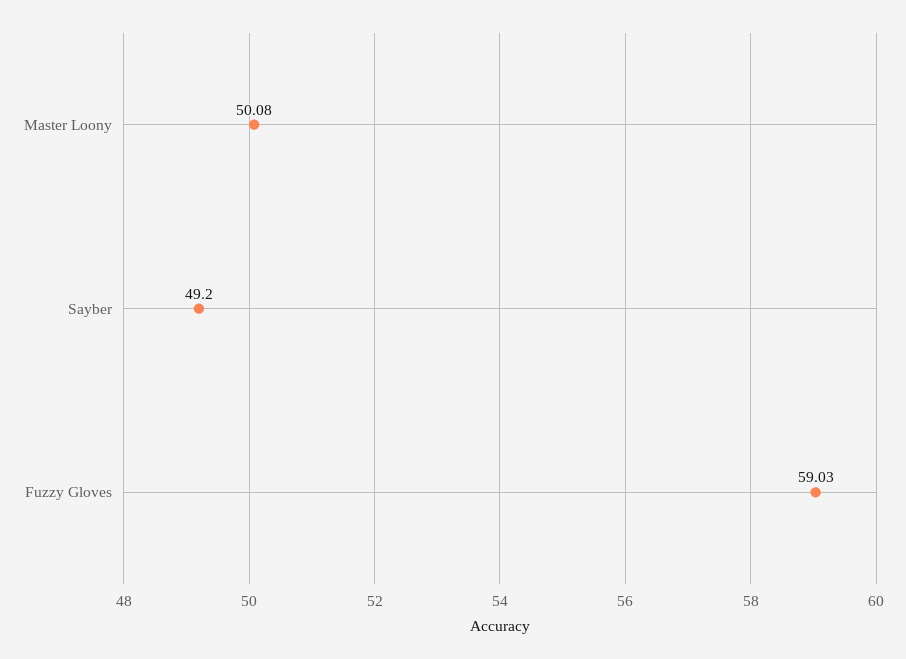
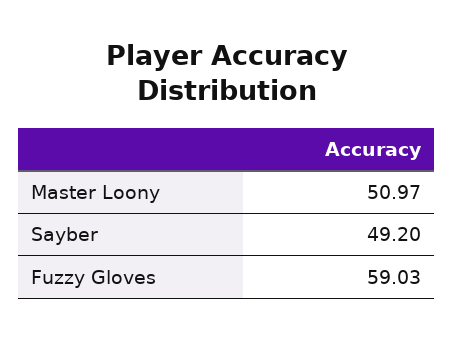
  {
-   "Master Loony": 50.08,
+   "Master Loony": 50.97,
    "Sayber": 49.2,
    "Fuzzy Gloves": 59.03
  }

